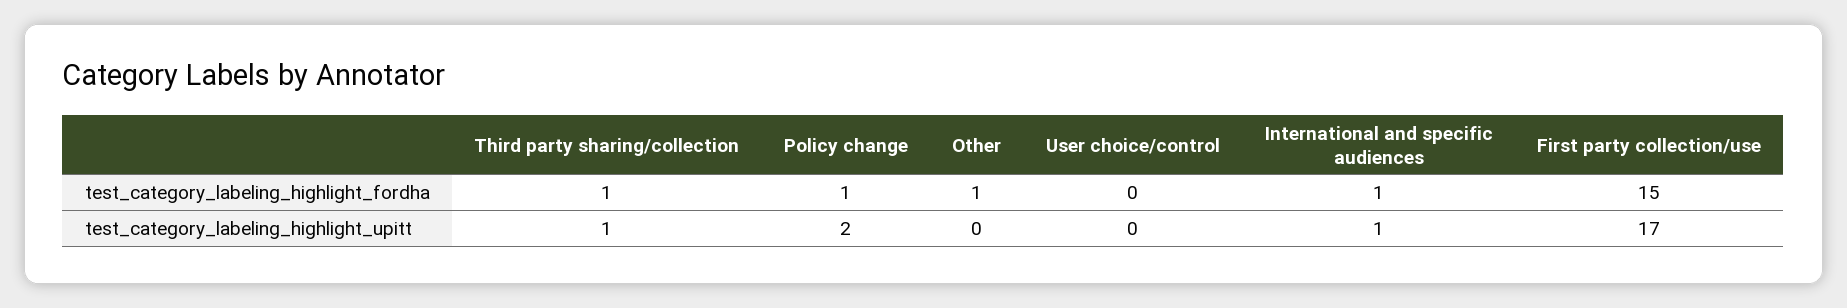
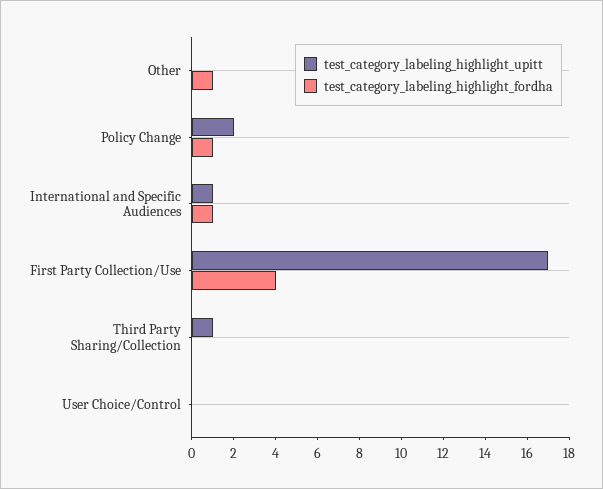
  {
    "test_category_labeling_highlight_fordha": {
-     "Third party sharing/collection": 1,
+     "Third party sharing/collection": 0,
      "Policy change": 1,
      "Other": 1,
      "User choice/control": 0,
      "International and specific audiences": 1,
-     "First party collection/use": 15
+     "First party collection/use": 4
    },
    "test_category_labeling_highlight_upitt": {
      "Third party sharing/collection": 1,
      "Policy change": 2,
      "Other": 0,
      "User choice/control": 0,
      "International and specific audiences": 1,
      "First party collection/use": 17
    }
  }

